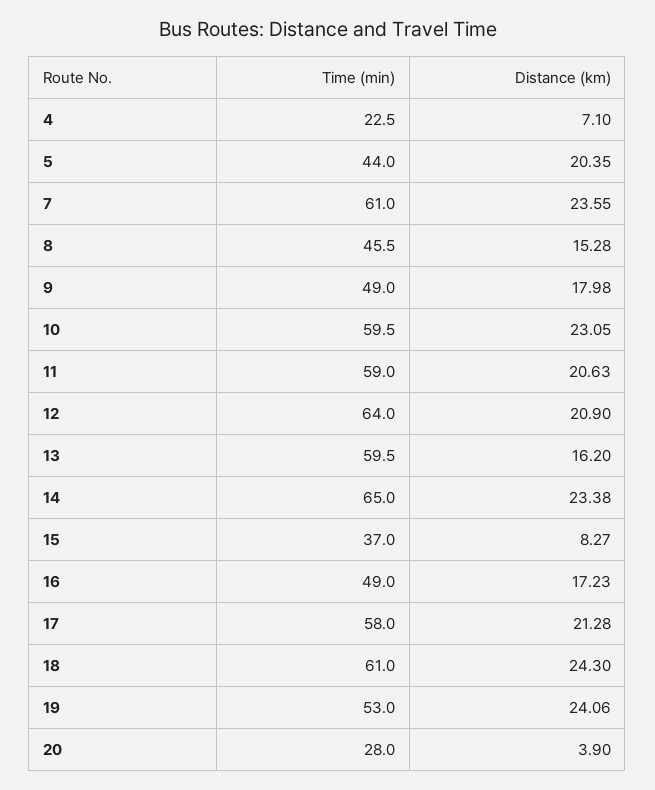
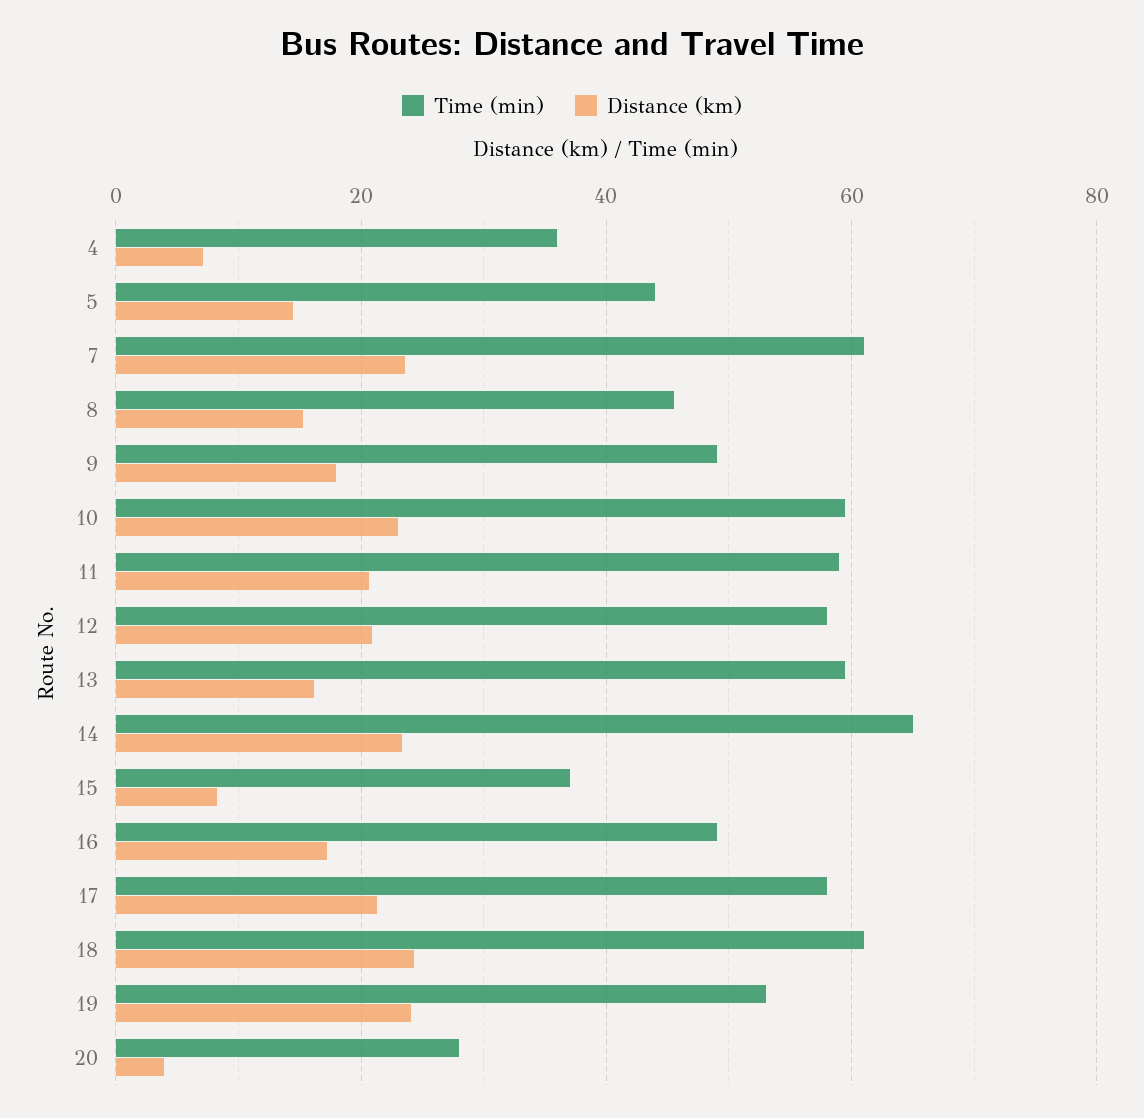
  {
    "Time (min)": {
-     "4": 22.5,
+     "4": 36,
      "5": 44,
      "7": 61,
      "8": 45.5,
      "9": 49,
      "10": 59.5,
      "11": 59,
-     "12": 64,
+     "12": 58,
      "13": 59.5,
      "14": 65,
      "15": 37,
      "16": 49,
      "17": 58,
      "18": 61,
      "19": 53,
      "20": 28
    },
    "Distance (km)": {
      "4": 7.1,
-     "5": 20.35,
+     "5": 14,
      "7": 23.55,
      "8": 15.28,
      "9": 17.98,
      "10": 23.05,
      "11": 20.63,
      "12": 20.9,
      "13": 16.2,
      "14": 23.38,
      "15": 8.27,
      "16": 17.23,
      "17": 21.28,
      "18": 24.3,
      "19": 24.06,
      "20": 3.9
    }
  }

